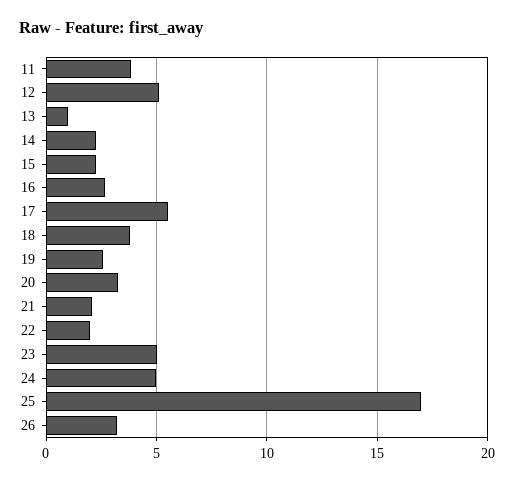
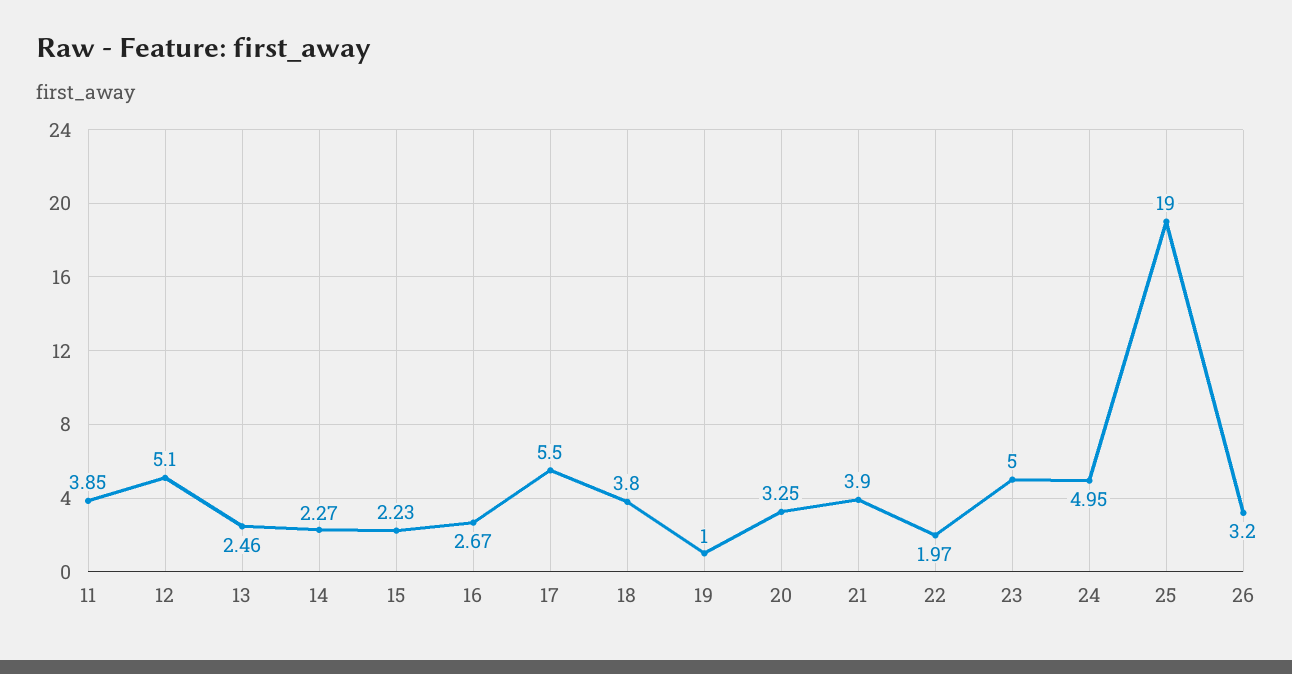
  {
    "11": 3.85,
    "12": 5.1,
-   "13": 1,
+   "13": 2.46,
    "14": 2.27,
    "15": 2.23,
    "16": 2.67,
    "17": 5.5,
    "18": 3.8,
-   "19": 2.5,
+   "19": 1,
    "20": 3.25,
-   "21": 2,
+   "21": 3.9,
    "22": 1.97,
    "23": 5,
    "24": 4.95,
-   "25": 17,
+   "25": 19,
    "26": 3.2
  }

